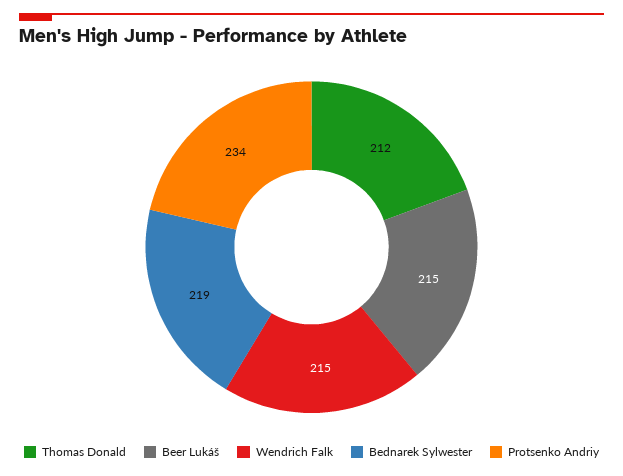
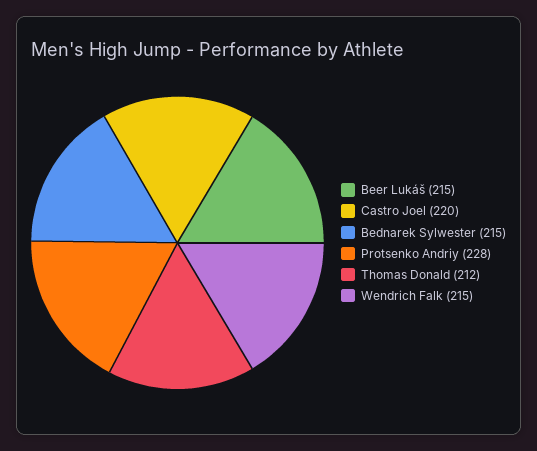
  {
    "Thomas Donald": 212,
    "Beer Lukáš": 215,
    "Wendrich Falk": 215,
-   "Bednarek Sylwester": 219,
+   "Bednarek Sylwester": 215,
-   "Protsenko Andriy": 234
+   "Protsenko Andriy": 228,
+   "Castro Joel": 220
  }

